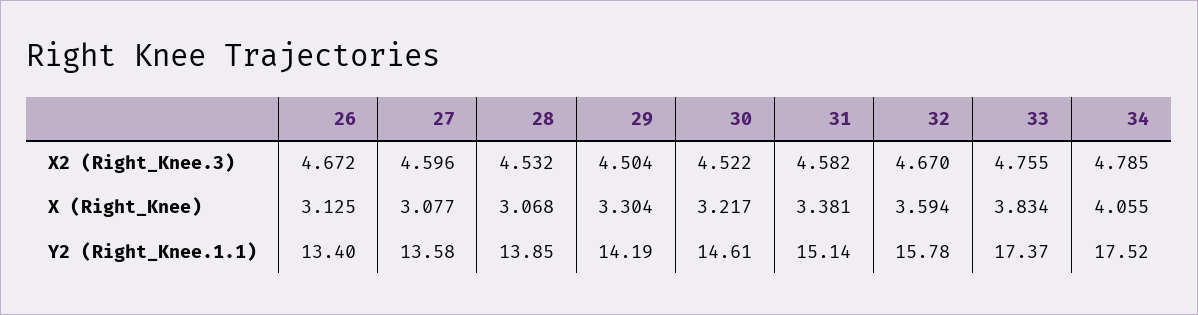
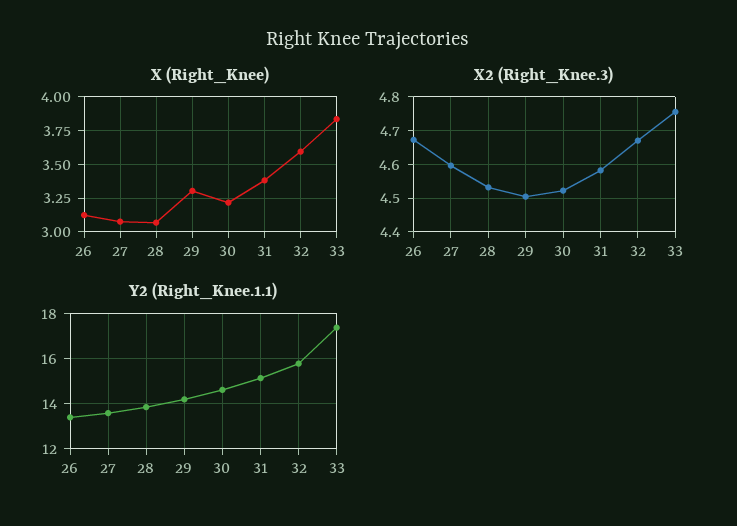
  {
    "X2 (Right_Knee.3)": {
      "26": 4.672,
      "27": 4.596,
      "28": 4.532,
      "29": 4.504,
      "30": 4.522,
      "31": 4.582,
      "32": 4.67,
-     "33": 4.755,
+     "33": 4.755
-     "34": 4.785
    },
    "X (Right_Knee)": {
      "26": 3.125,
      "27": 3.077,
      "28": 3.068,
      "29": 3.304,
      "30": 3.217,
      "31": 3.381,
      "32": 3.594,
-     "33": 3.834,
+     "33": 3.834
-     "34": 4.055
    },
    "Y2 (Right_Knee.1.1)": {
      "26": 13.4,
      "27": 13.58,
      "28": 13.85,
      "29": 14.19,
      "30": 14.61,
      "31": 15.14,
      "32": 15.78,
-     "33": 17.37,
+     "33": 17.37
-     "34": 17.52
    }
  }

